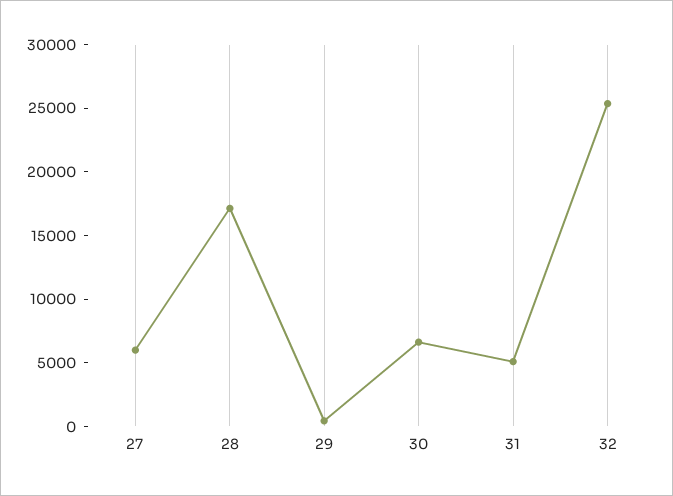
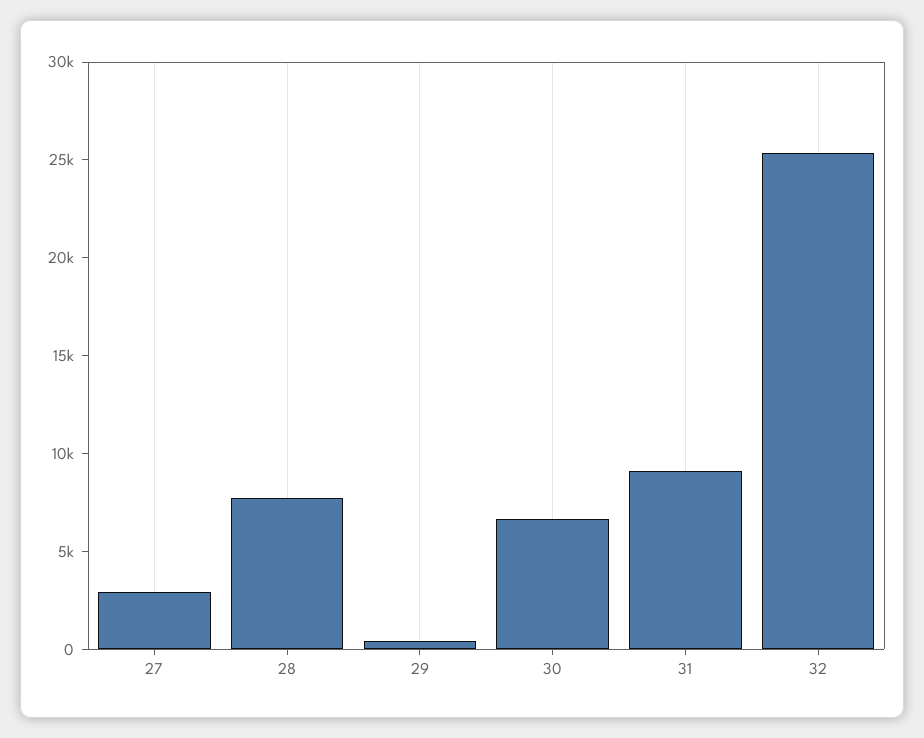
  {
-   "27": 6000,
+   "27": 3000,
-   "28": 17000,
+   "28": 8000,
    "29": 0,
    "30": 7000,
-   "31": 5000,
+   "31": 9000,
    "32": 25000
  }

